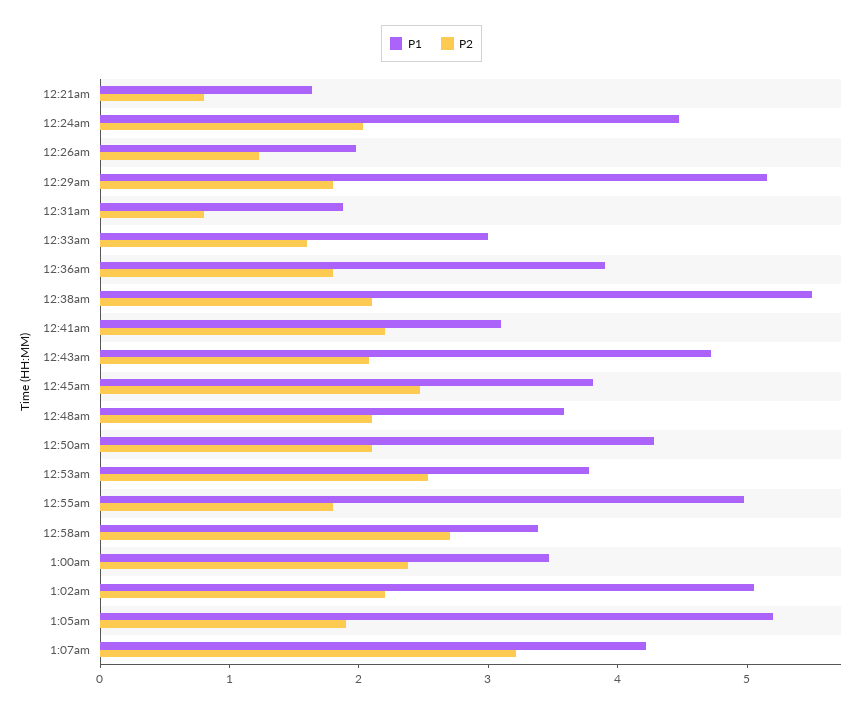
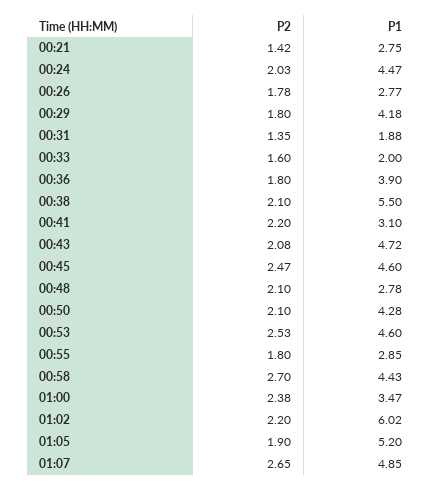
  {
    "P1": {
-     "12:21am": 1.6,
+     "12:21am": 2.75,
      "12:24am": 4.47,
-     "12:26am": 2,
+     "12:26am": 2.77,
-     "12:29am": 5.2,
+     "12:29am": 4.18,
      "12:31am": 1.88,
-     "12:33am": 3,
+     "12:33am": 2,
      "12:36am": 3.9,
      "12:38am": 5.5,
      "12:41am": 3.1,
      "12:43am": 4.72,
-     "12:45am": 3.8,
+     "12:45am": 4.6,
-     "12:48am": 3.6,
+     "12:48am": 2.78,
      "12:50am": 4.28,
-     "12:53am": 3.8,
+     "12:53am": 4.6,
-     "12:55am": 5,
+     "12:55am": 2.85,
-     "12:58am": 3.4,
+     "12:58am": 4.43,
      "1:00am": 3.47,
-     "1:02am": 5,
+     "1:02am": 6.02,
      "1:05am": 5.2,
-     "1:07am": 4.2
+     "1:07am": 4.85
    },
    "P2": {
-     "12:21am": 0.8,
+     "12:21am": 1.42,
      "12:24am": 2.03,
-     "12:26am": 1.2,
+     "12:26am": 1.78,
      "12:29am": 1.8,
-     "12:31am": 0.8,
+     "12:31am": 1.35,
      "12:33am": 1.6,
      "12:36am": 1.8,
      "12:38am": 2.1,
      "12:41am": 2.2,
      "12:43am": 2.08,
      "12:45am": 2.47,
      "12:48am": 2.1,
      "12:50am": 2.1,
      "12:53am": 2.53,
      "12:55am": 1.8,
      "12:58am": 2.7,
      "1:00am": 2.38,
      "1:02am": 2.2,
      "1:05am": 1.9,
-     "1:07am": 3.2
+     "1:07am": 2.65
    }
  }

